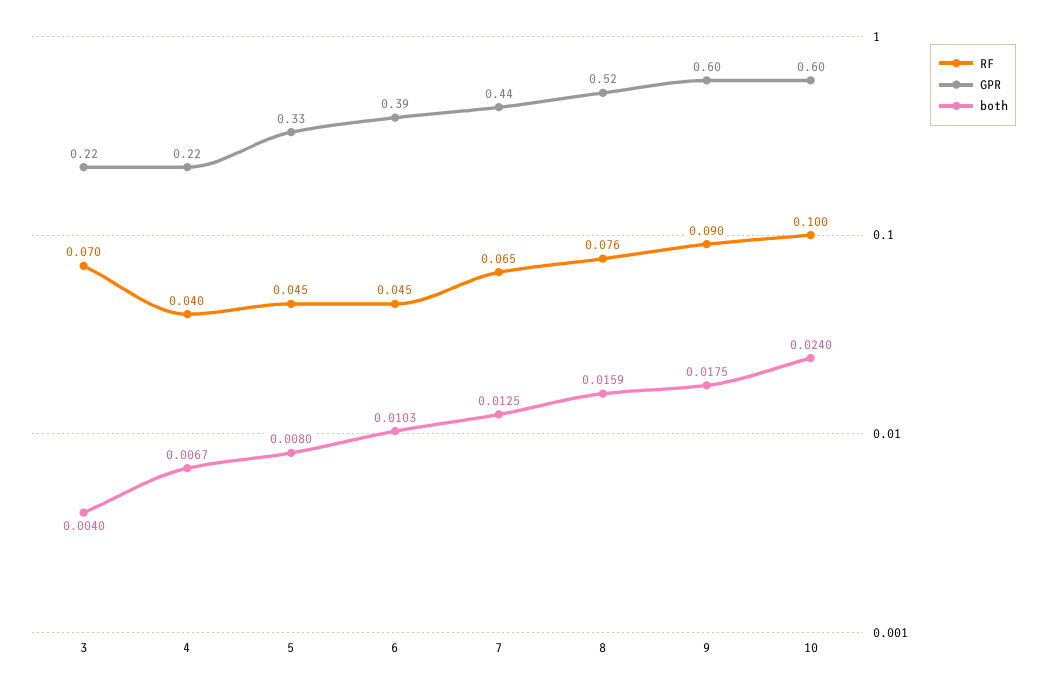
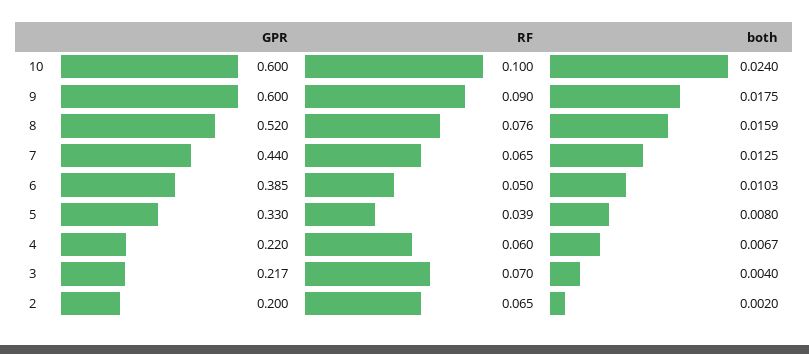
  {
    "RF": {
      "3": 0.07,
-     "4": 0.04,
+     "4": 0.06,
-     "5": 0.045,
+     "5": 0.039,
-     "6": 0.045,
+     "6": 0.05,
      "7": 0.065,
      "8": 0.076,
      "9": 0.09,
-     "10": 0.1
+     "10": 0.1,
+     "2": 0.065
    },
    "GPR": {
      "3": 0.217,
      "4": 0.22,
      "5": 0.33,
      "6": 0.385,
      "7": 0.44,
      "8": 0.52,
      "9": 0.6,
-     "10": 0.6
+     "10": 0.6,
+     "2": 0.2
    },
    "both": {
      "3": 0.004,
      "4": 0.0067,
      "5": 0.008,
      "6": 0.0103,
      "7": 0.0125,
      "8": 0.0159,
      "9": 0.0175,
-     "10": 0.024
+     "10": 0.024,
+     "2": 0.002
    }
  }

